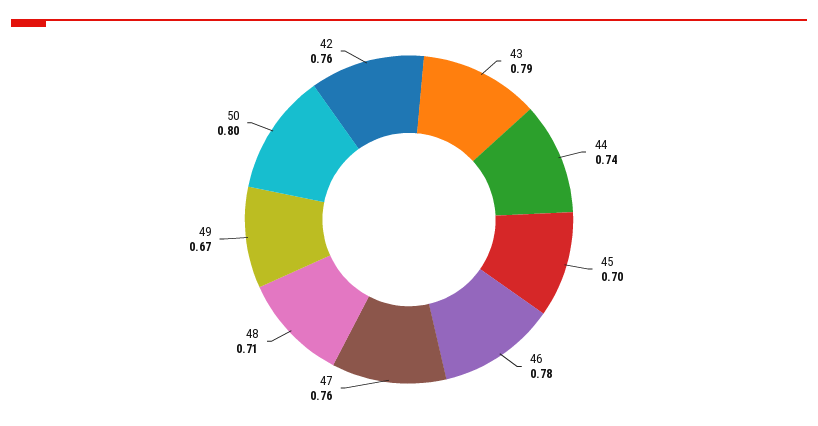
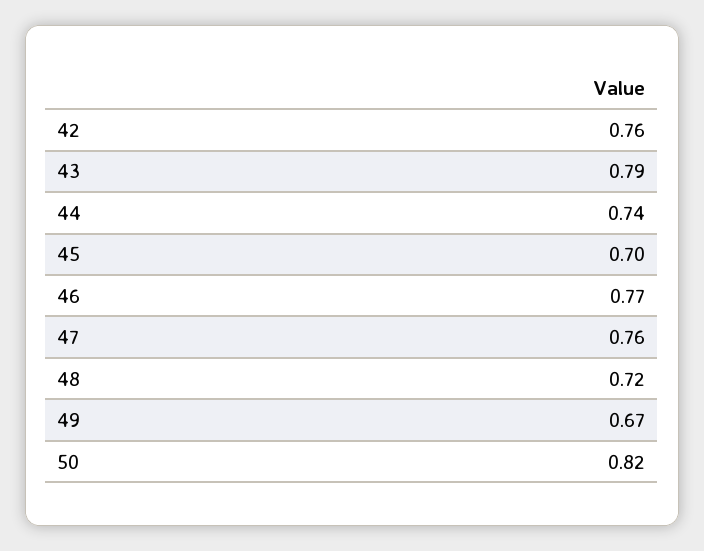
  {
    "43": 0.79,
    "44": 0.74,
    "45": 0.7,
-   "46": 0.78,
+   "46": 0.77,
    "47": 0.76,
-   "48": 0.71,
+   "48": 0.72,
    "49": 0.67,
-   "50": 0.8,
+   "50": 0.82,
    "42": 0.76
  }

